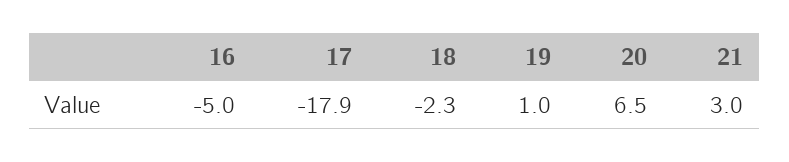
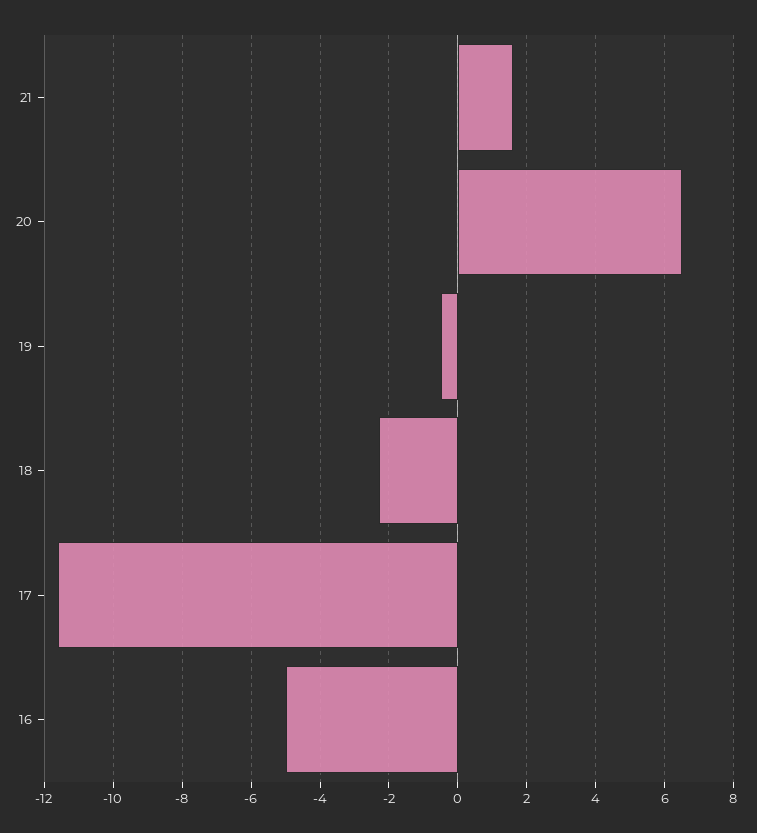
  {
    "16": -5,
-   "17": -17.9,
+   "17": -11.5,
    "18": -2.3,
-   "19": 1,
+   "19": -0.5,
    "20": 6.5,
-   "21": 3
+   "21": 1.5
  }

